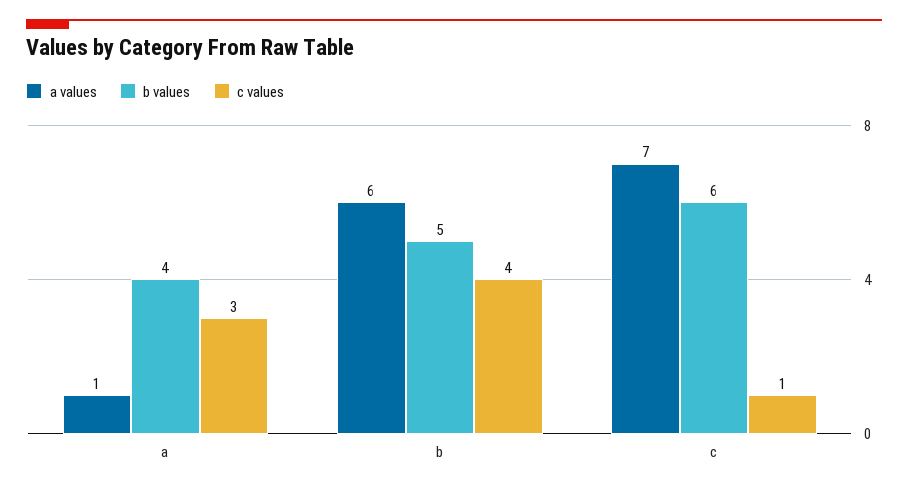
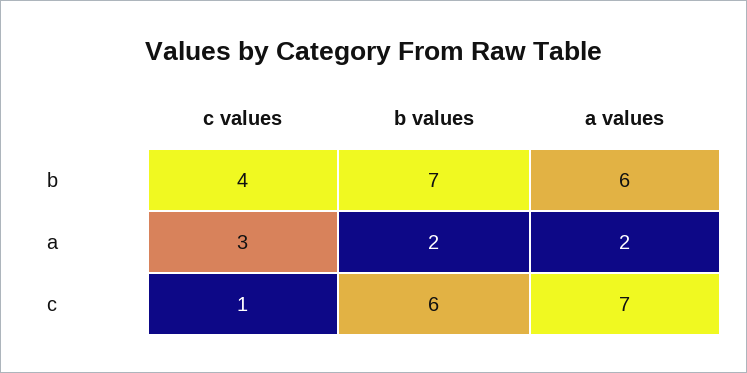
  {
    "a values": {
-     "a": 1,
+     "a": 2,
      "b": 6,
      "c": 7
    },
    "b values": {
-     "a": 4,
+     "a": 2,
-     "b": 5,
+     "b": 7,
      "c": 6
    },
    "c values": {
      "a": 3,
      "b": 4,
      "c": 1
    }
  }

